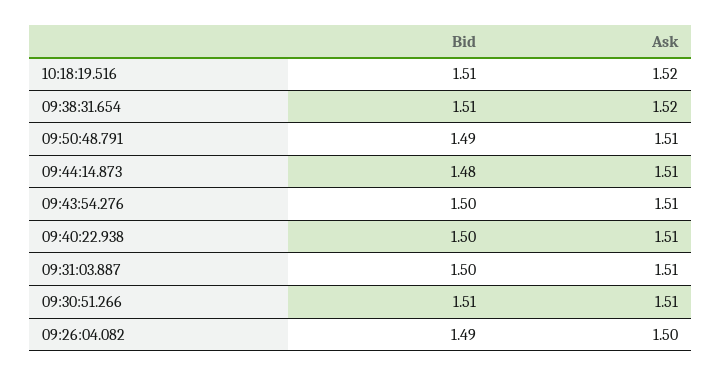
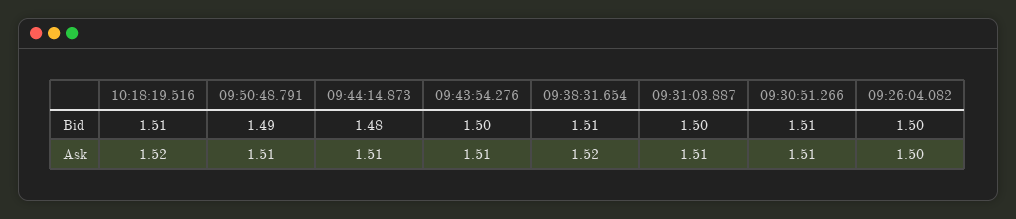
  {
    "Bid": {
      "10:18:19.516": 1.51,
      "09:38:31.654": 1.51,
      "09:50:48.791": 1.49,
      "09:44:14.873": 1.48,
      "09:43:54.276": 1.5,
-     "09:40:22.938": 1.5,
      "09:31:03.887": 1.5,
      "09:30:51.266": 1.51,
-     "09:26:04.082": 1.49
+     "09:26:04.082": 1.5
    },
    "Ask": {
      "10:18:19.516": 1.52,
      "09:38:31.654": 1.52,
      "09:50:48.791": 1.51,
      "09:44:14.873": 1.51,
      "09:43:54.276": 1.51,
-     "09:40:22.938": 1.51,
      "09:31:03.887": 1.51,
      "09:30:51.266": 1.51,
      "09:26:04.082": 1.5
    }
  }

